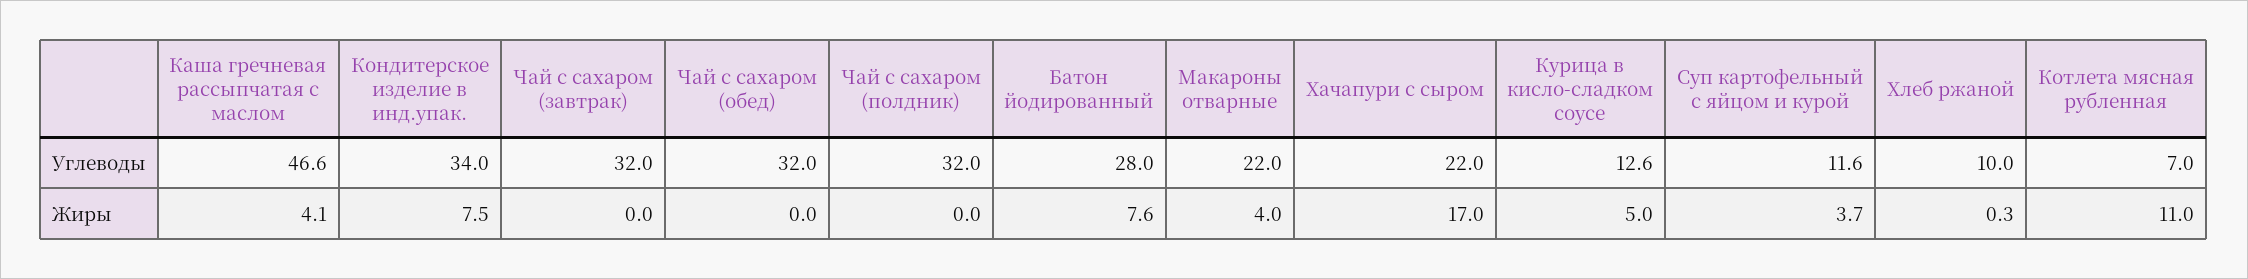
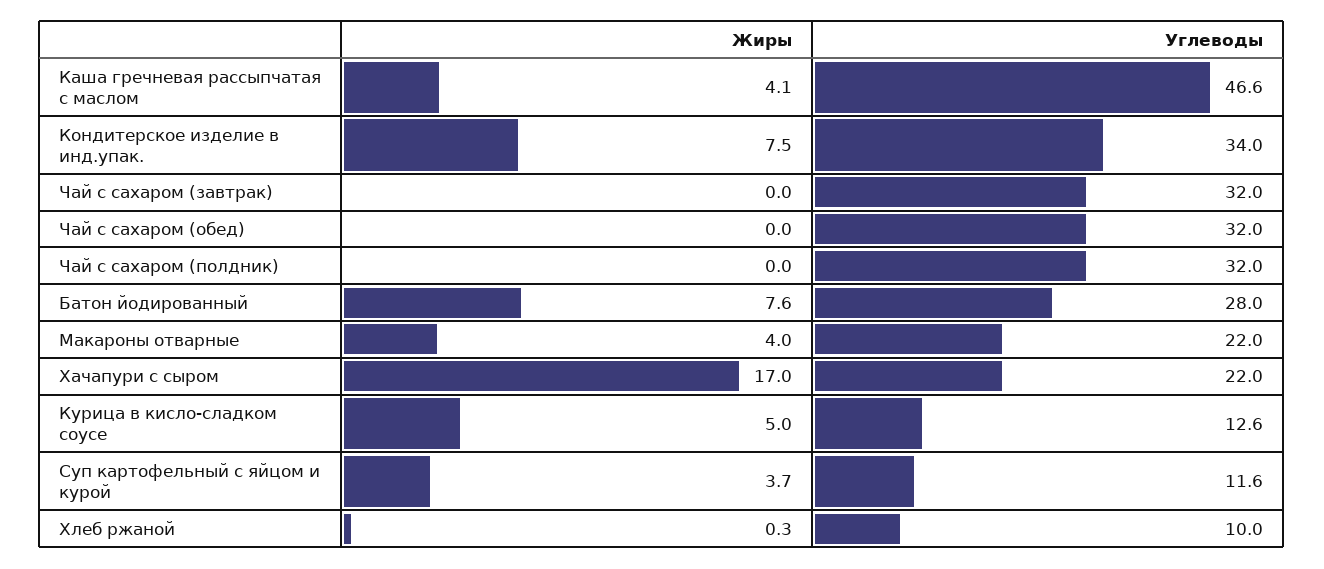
  {
    "Каша гречневая рассыпчатая с маслом": {
      "Углеводы": 46.6,
      "Жиры": 4.1
    },
    "Кондитерское изделие в инд.упак.": {
      "Углеводы": 34,
      "Жиры": 7.5
    },
    "Чай с сахаром (завтрак)": {
      "Углеводы": 32,
      "Жиры": 0
    },
    "Чай с сахаром (обед)": {
      "Углеводы": 32,
      "Жиры": 0
    },
    "Чай с сахаром (полдник)": {
      "Углеводы": 32,
      "Жиры": 0
    },
    "Батон йодированный": {
      "Углеводы": 28,
      "Жиры": 7.6
    },
    "Макароны отварные": {
      "Углеводы": 22,
      "Жиры": 4
    },
    "Хачапури с сыром": {
      "Углеводы": 22,
      "Жиры": 17
    },
    "Курица в кисло-сладком соусе": {
      "Углеводы": 12.6,
      "Жиры": 5
    },
    "Суп картофельный с яйцом и курой": {
      "Углеводы": 11.6,
      "Жиры": 3.7
    },
    "Хлеб ржаной": {
      "Углеводы": 10,
      "Жиры": 0.3
-   },
+   }
-   "Котлета мясная рубленная": {
-     "Углеводы": 7,
-     "Жиры": 11
-   }
  }

